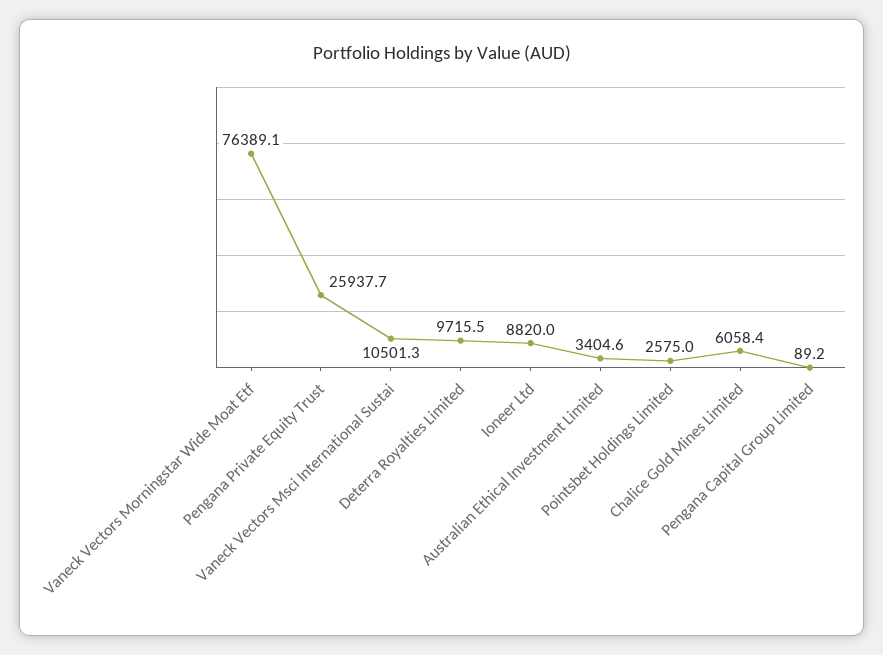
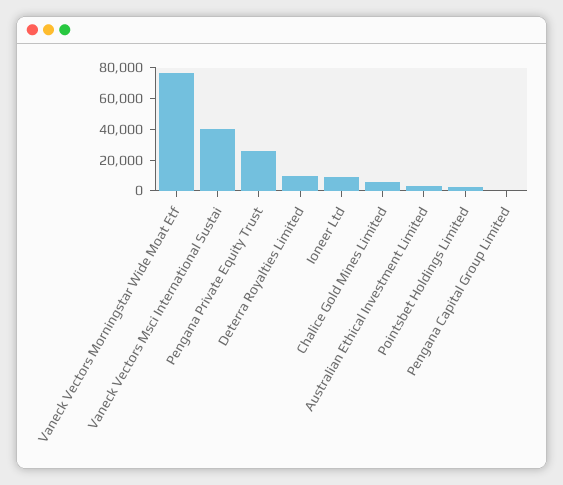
  {
    "Vaneck Vectors Morningstar Wide Moat Etf": 76389.1,
    "Pengana Private Equity Trust": 25937.7,
-   "Vaneck Vectors Msci International Sustai": 10501.3,
+   "Vaneck Vectors Msci International Sustai": 40000,
    "Deterra Royalties Limited": 9715.5,
    "Ioneer Ltd": 8820,
    "Australian Ethical Investment Limited": 3404.6,
    "Pointsbet Holdings Limited": 2575,
    "Chalice Gold Mines Limited": 6058.4,
    "Pengana Capital Group Limited": 89.2
  }

